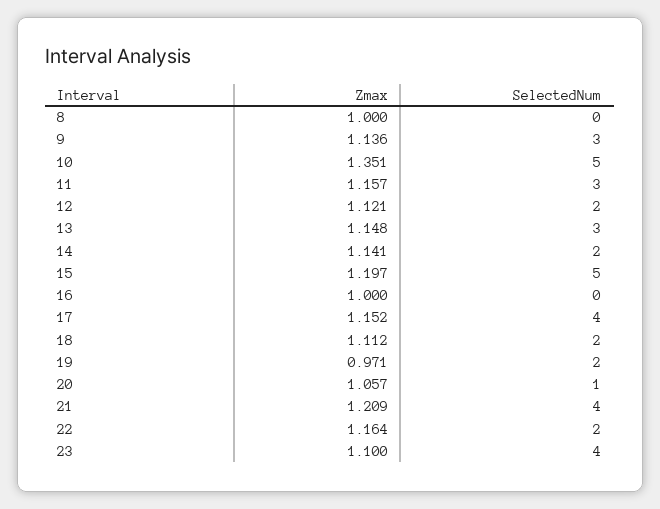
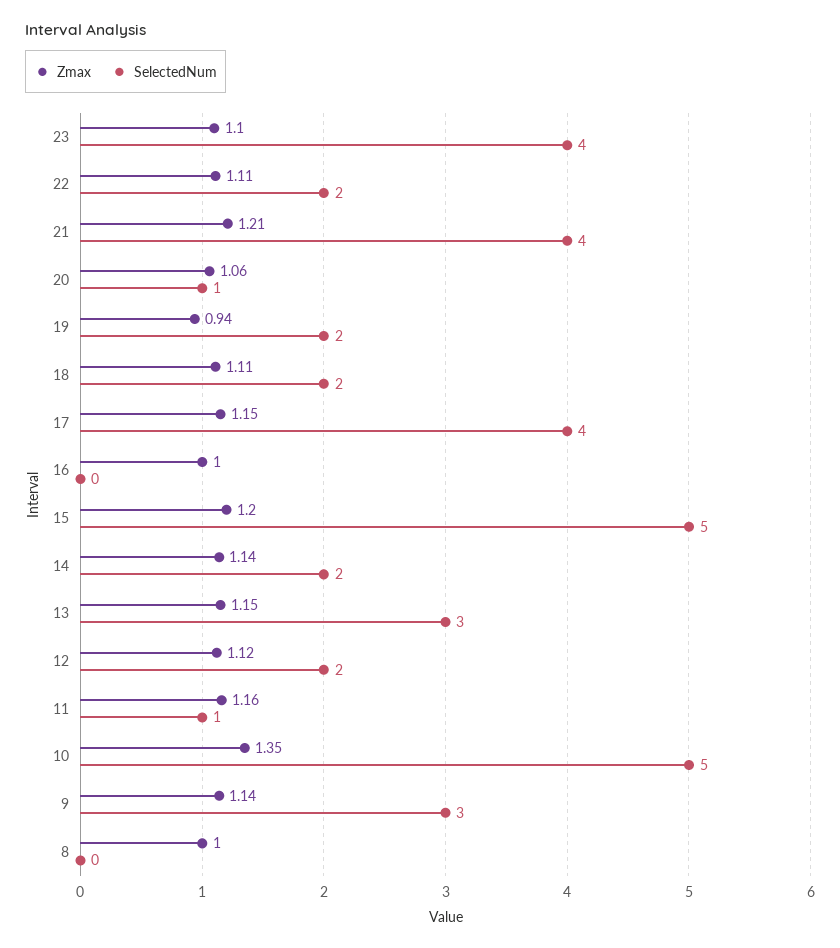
  {
    "Zmax": {
      "8": 1,
      "9": 1.136,
      "10": 1.351,
      "11": 1.157,
      "12": 1.121,
      "13": 1.148,
      "14": 1.141,
      "15": 1.197,
      "16": 1,
      "17": 1.152,
      "18": 1.112,
-     "19": 0.971,
+     "19": 0.94,
      "20": 1.057,
      "21": 1.209,
-     "22": 1.164,
+     "22": 1.11,
      "23": 1.1
    },
    "SelectedNum": {
      "8": 0,
      "9": 3,
      "10": 5,
-     "11": 3,
+     "11": 1,
      "12": 2,
      "13": 3,
      "14": 2,
      "15": 5,
      "16": 0,
      "17": 4,
      "18": 2,
      "19": 2,
      "20": 1,
      "21": 4,
      "22": 2,
      "23": 4
    }
  }

